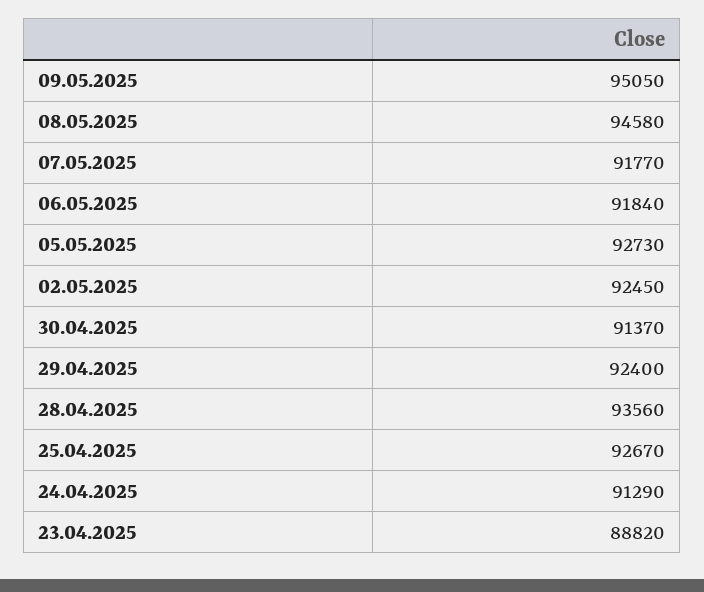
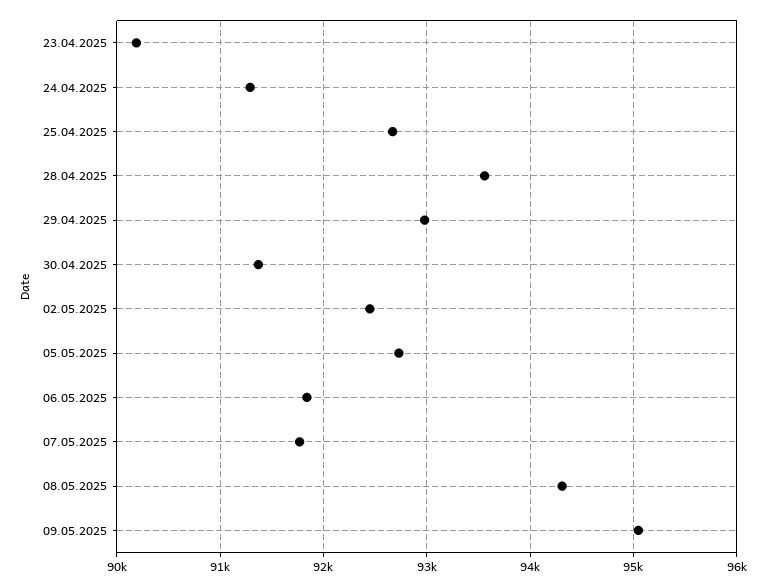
  {
    "09.05.2025": 95050,
-   "08.05.2025": 94580,
+   "08.05.2025": 94300,
    "07.05.2025": 91770,
    "06.05.2025": 91840,
    "05.05.2025": 92730,
    "02.05.2025": 92450,
    "30.04.2025": 91370,
-   "29.04.2025": 92400,
+   "29.04.2025": 93000,
    "28.04.2025": 93560,
    "25.04.2025": 92670,
    "24.04.2025": 91290,
-   "23.04.2025": 88820
+   "23.04.2025": 90200
  }

